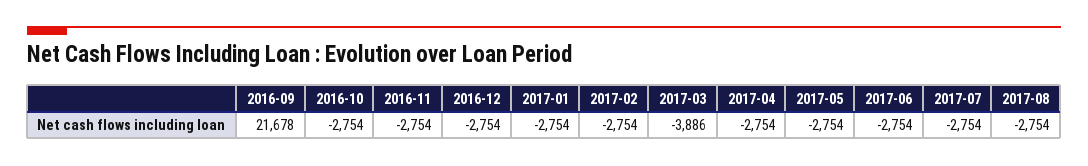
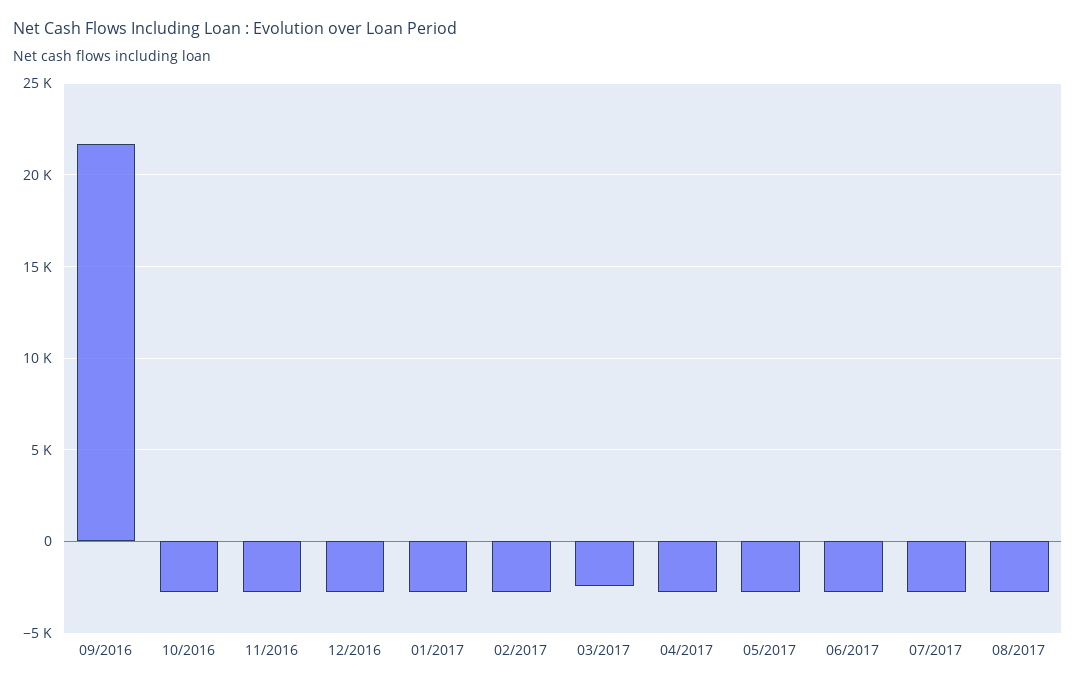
  {
    "2016-09": 21678,
    "2016-10": -2754,
    "2016-11": -2754,
    "2016-12": -2754,
    "2017-01": -2754,
    "2017-02": -2754,
-   "2017-03": -3886,
+   "2017-03": -2500,
    "2017-04": -2754,
    "2017-05": -2754,
    "2017-06": -2754,
    "2017-07": -2754,
    "2017-08": -2754
  }

